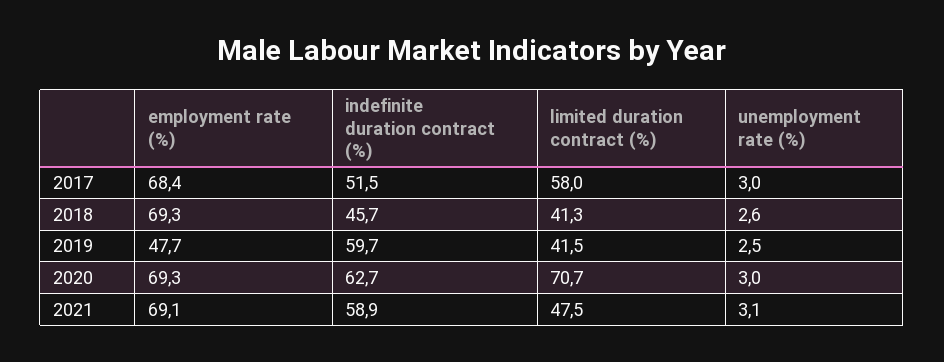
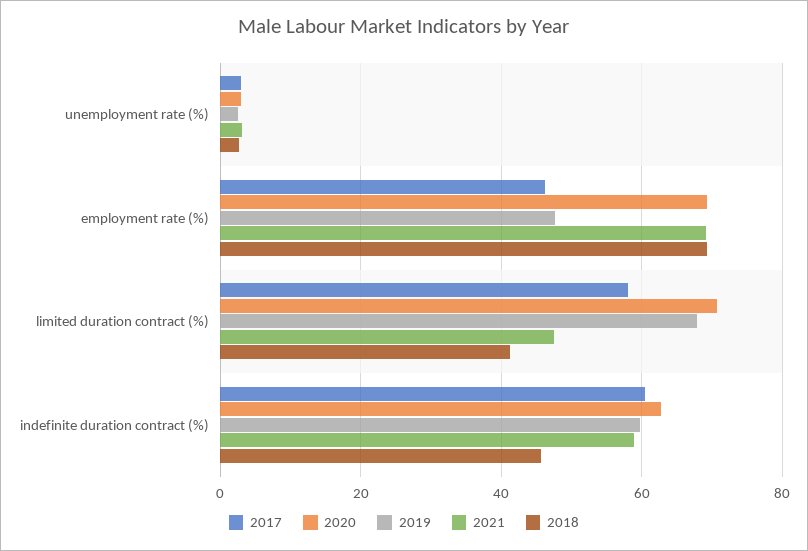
  {
    "2017": {
-     "employment rate (%)": 68.4,
+     "employment rate (%)": 46,
-     "indefinite duration contract (%)": 51.5,
+     "indefinite duration contract (%)": 60,
      "limited duration contract (%)": 58,
      "unemployment rate (%)": 3
    },
    "2018": {
      "employment rate (%)": 69.3,
      "indefinite duration contract (%)": 45.7,
      "limited duration contract (%)": 41.3,
      "unemployment rate (%)": 2.6
    },
    "2019": {
      "employment rate (%)": 47.7,
      "indefinite duration contract (%)": 59.7,
-     "limited duration contract (%)": 41.5,
+     "limited duration contract (%)": 68,
      "unemployment rate (%)": 2.5
    },
    "2020": {
      "employment rate (%)": 69.3,
      "indefinite duration contract (%)": 62.7,
      "limited duration contract (%)": 70.7,
      "unemployment rate (%)": 3
    },
    "2021": {
      "employment rate (%)": 69.1,
      "indefinite duration contract (%)": 58.9,
      "limited duration contract (%)": 47.5,
      "unemployment rate (%)": 3.1
    }
  }

